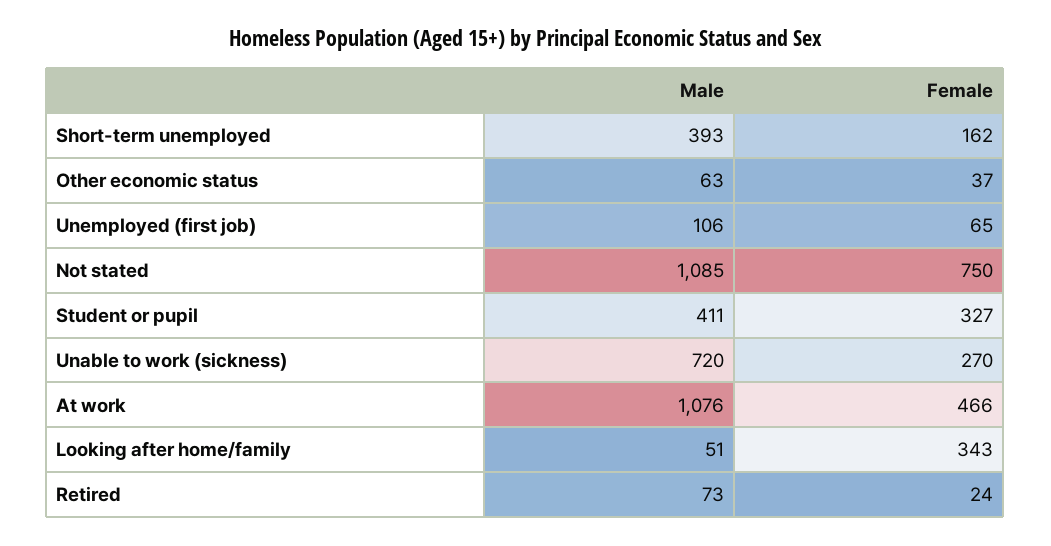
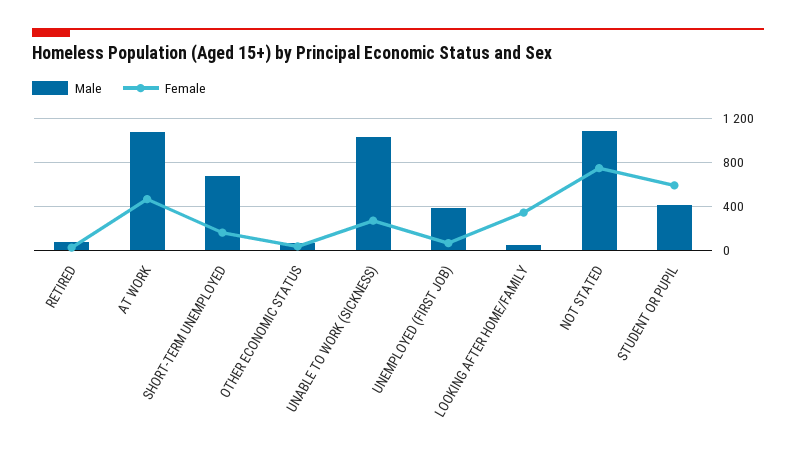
  {
    "Male": {
-     "Short-term unemployed": 393,
+     "Short-term unemployed": 700,
      "Other economic status": 63,
-     "Unemployed (first job)": 106,
+     "Unemployed (first job)": 400,
      "Not stated": 1085,
      "Student or pupil": 411,
-     "Unable to work (sickness)": 720,
+     "Unable to work (sickness)": 1000,
      "At work": 1076,
      "Looking after home/family": 51,
      "Retired": 73
    },
    "Female": {
      "Short-term unemployed": 162,
      "Other economic status": 37,
      "Unemployed (first job)": 65,
      "Not stated": 750,
-     "Student or pupil": 327,
+     "Student or pupil": 600,
      "Unable to work (sickness)": 270,
      "At work": 466,
      "Looking after home/family": 343,
      "Retired": 24
    }
  }

